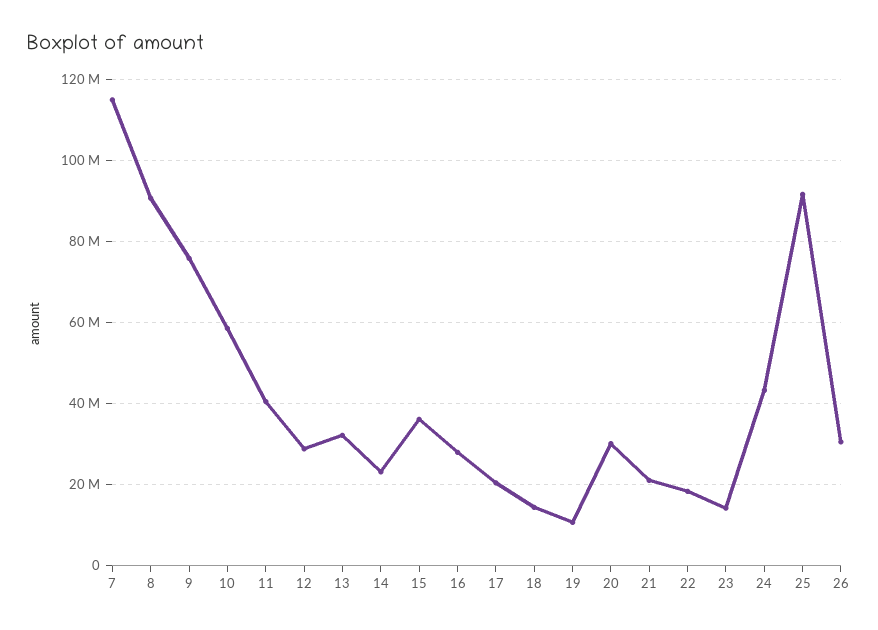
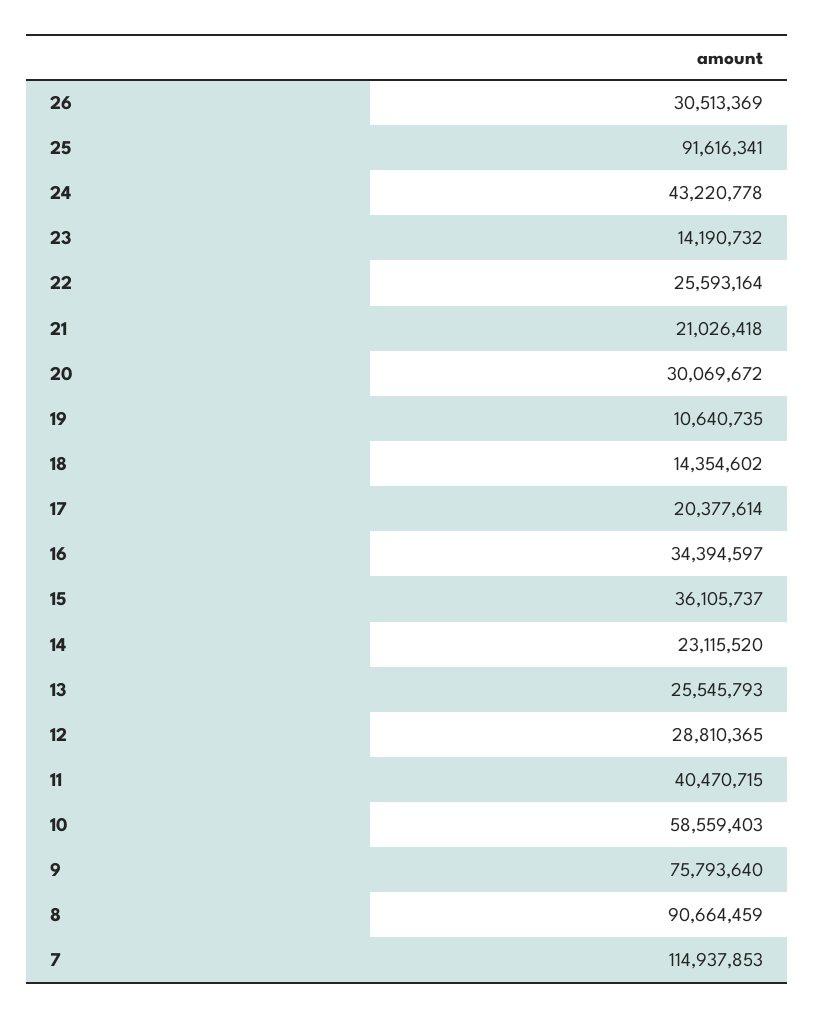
  {
    "7": 114937853,
    "8": 90664459,
    "9": 75793640,
    "10": 58559403,
    "11": 40470715,
    "12": 28810365,
-   "13": 32000000,
+   "13": 25545793,
    "14": 23115520,
    "15": 36105737,
-   "16": 28000000,
+   "16": 34394597,
    "17": 20377614,
    "18": 14354602,
    "19": 10640735,
    "20": 30069672,
    "21": 21026418,
-   "22": 18000000,
+   "22": 25593164,
    "23": 14190732,
    "24": 43220778,
    "25": 91616341,
    "26": 30513369
  }

